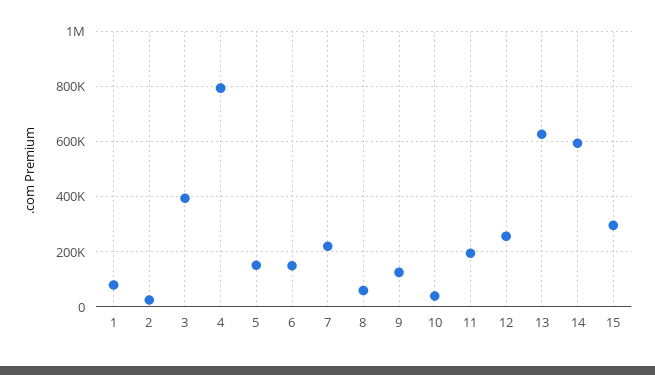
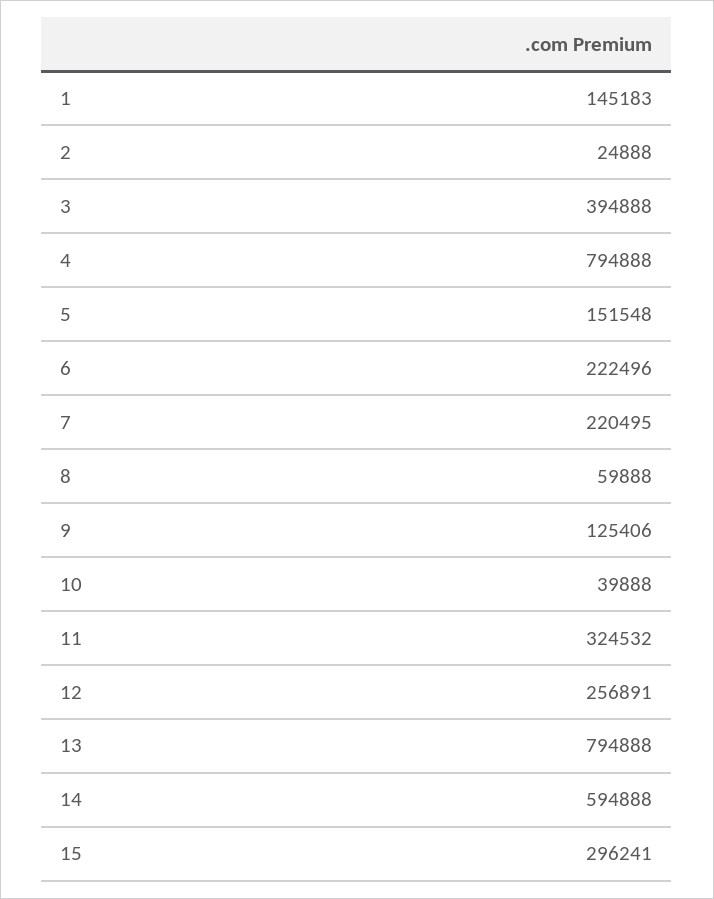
  {
-   "1": 75000,
+   "1": 145183,
    "2": 24888,
    "3": 394888,
    "4": 794888,
    "5": 151548,
-   "6": 150000,
+   "6": 222496,
    "7": 220495,
    "8": 59888,
    "9": 125406,
    "10": 39888,
-   "11": 200000,
+   "11": 324532,
    "12": 256891,
-   "13": 625000,
+   "13": 794888,
    "14": 594888,
    "15": 296241
  }

